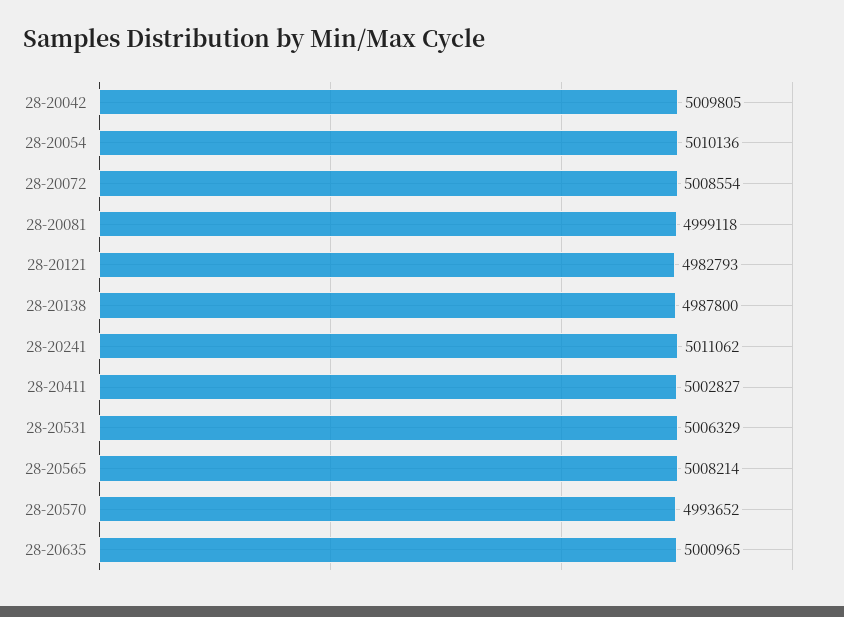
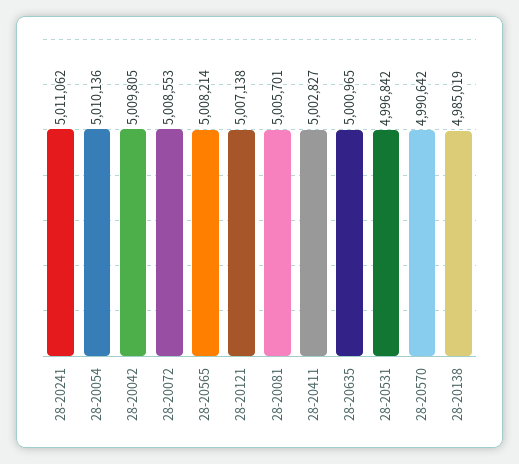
  {
    "28-20042": 5009805,
    "28-20054": 5010136,
-   "28-20072": 5008554,
+   "28-20072": 5008553,
-   "28-20081": 4999118,
+   "28-20081": 5005701,
-   "28-20121": 4982793,
+   "28-20121": 5007138,
-   "28-20138": 4987800,
+   "28-20138": 4985019,
    "28-20241": 5011062,
    "28-20411": 5002827,
-   "28-20531": 5006329,
+   "28-20531": 4996842,
    "28-20565": 5008214,
-   "28-20570": 4993652,
+   "28-20570": 4990642,
    "28-20635": 5000965
  }

